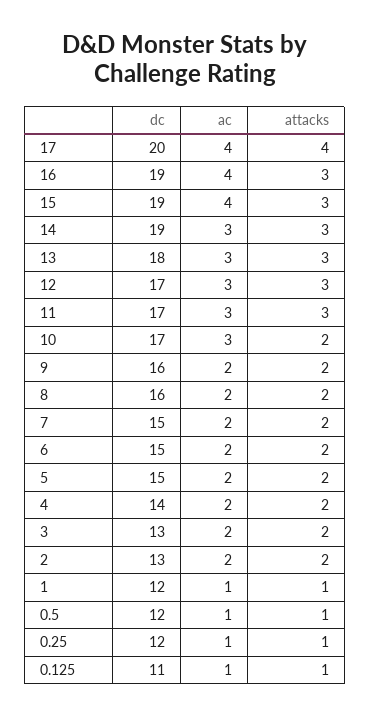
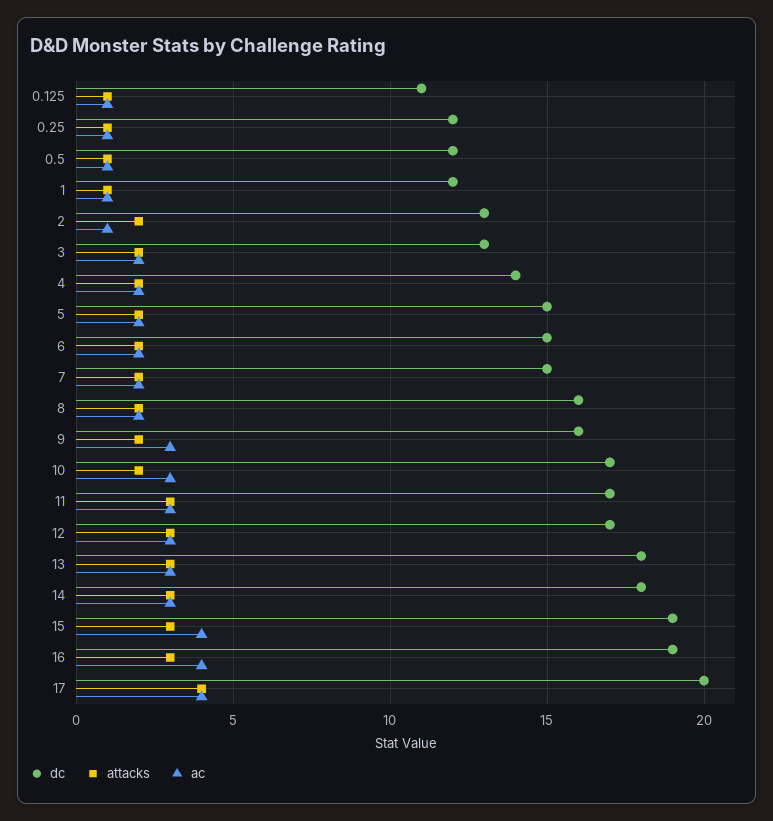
  {
    "dc": {
      "17": 20,
      "16": 19,
      "15": 19,
-     "14": 19,
+     "14": 18,
      "13": 18,
      "12": 17,
      "11": 17,
      "10": 17,
      "9": 16,
      "8": 16,
      "7": 15,
      "6": 15,
      "5": 15,
      "4": 14,
      "3": 13,
      "2": 13,
      "1": 12,
      "0.5": 12,
      "0.25": 12,
      "0.125": 11
    },
    "ac": {
      "17": 4,
      "16": 4,
      "15": 4,
      "14": 3,
      "13": 3,
      "12": 3,
      "11": 3,
      "10": 3,
-     "9": 2,
+     "9": 3,
      "8": 2,
      "7": 2,
      "6": 2,
      "5": 2,
      "4": 2,
      "3": 2,
-     "2": 2,
+     "2": 1,
      "1": 1,
      "0.5": 1,
      "0.25": 1,
      "0.125": 1
    },
    "attacks": {
      "17": 4,
      "16": 3,
      "15": 3,
      "14": 3,
      "13": 3,
      "12": 3,
      "11": 3,
      "10": 2,
      "9": 2,
      "8": 2,
      "7": 2,
      "6": 2,
      "5": 2,
      "4": 2,
      "3": 2,
      "2": 2,
      "1": 1,
      "0.5": 1,
      "0.25": 1,
      "0.125": 1
    }
  }

